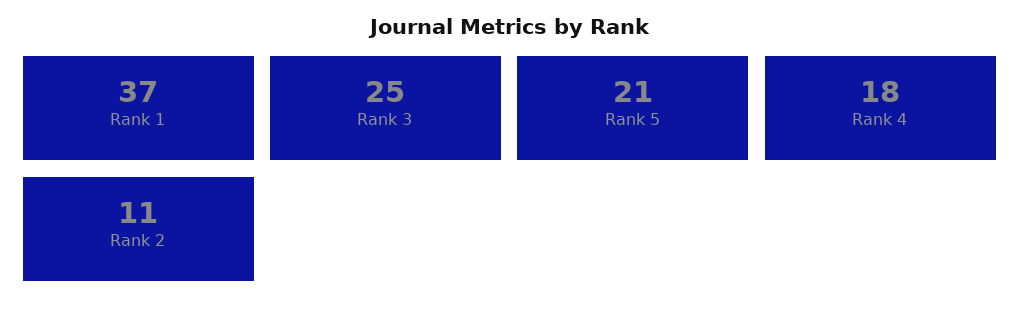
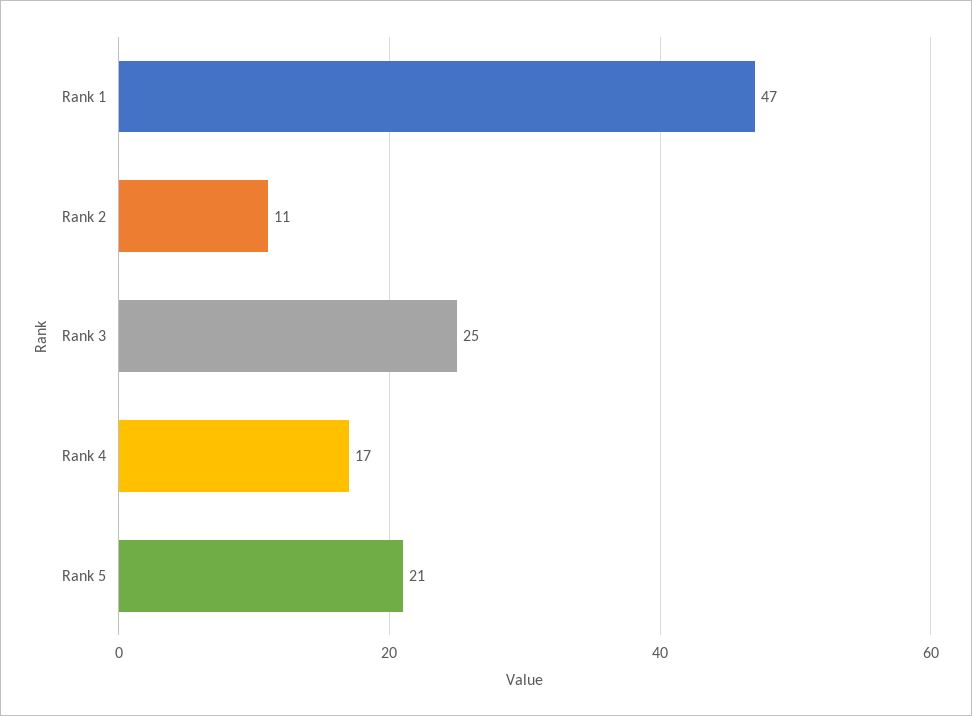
  {
-   "Rank 1": 37,
+   "Rank 1": 47,
    "Rank 3": 25,
    "Rank 5": 21,
-   "Rank 4": 18,
+   "Rank 4": 17,
    "Rank 2": 11
  }

